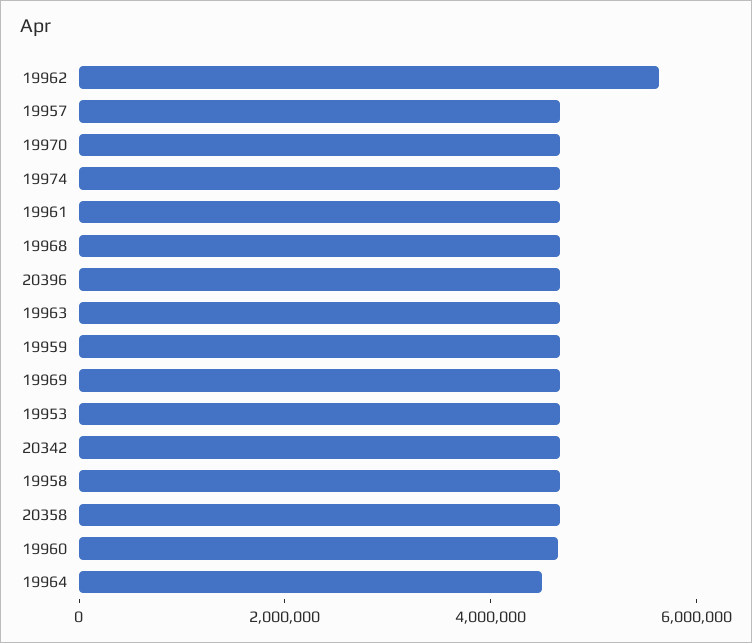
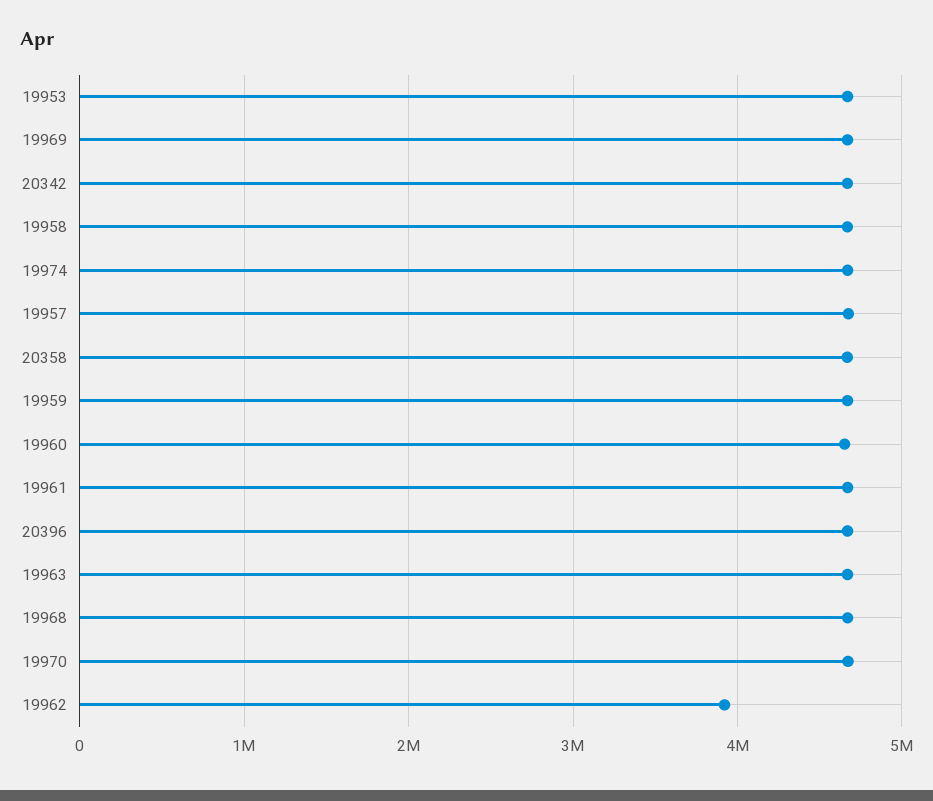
  {
-   "19962": 5500000,
+   "19962": 3900000,
    "19957": 4700000,
    "19970": 4700000,
    "19974": 4700000,
    "19961": 4700000,
    "19968": 4700000,
    "20396": 4700000,
    "19963": 4700000,
    "19959": 4700000,
    "19969": 4700000,
    "19953": 4700000,
    "20342": 4700000,
    "19958": 4700000,
    "20358": 4700000,
-   "19960": 4700000,
+   "19960": 4700000
-   "19964": 4500000
  }

